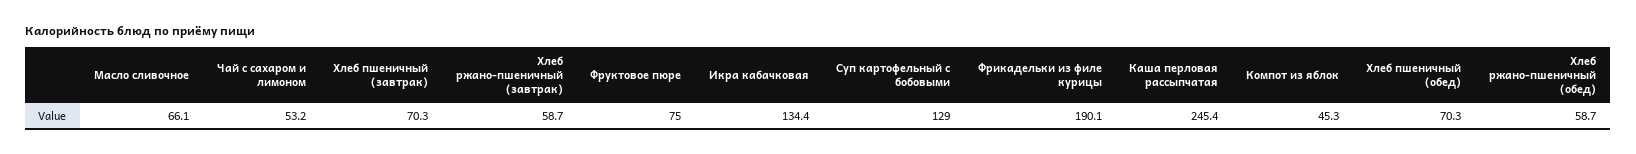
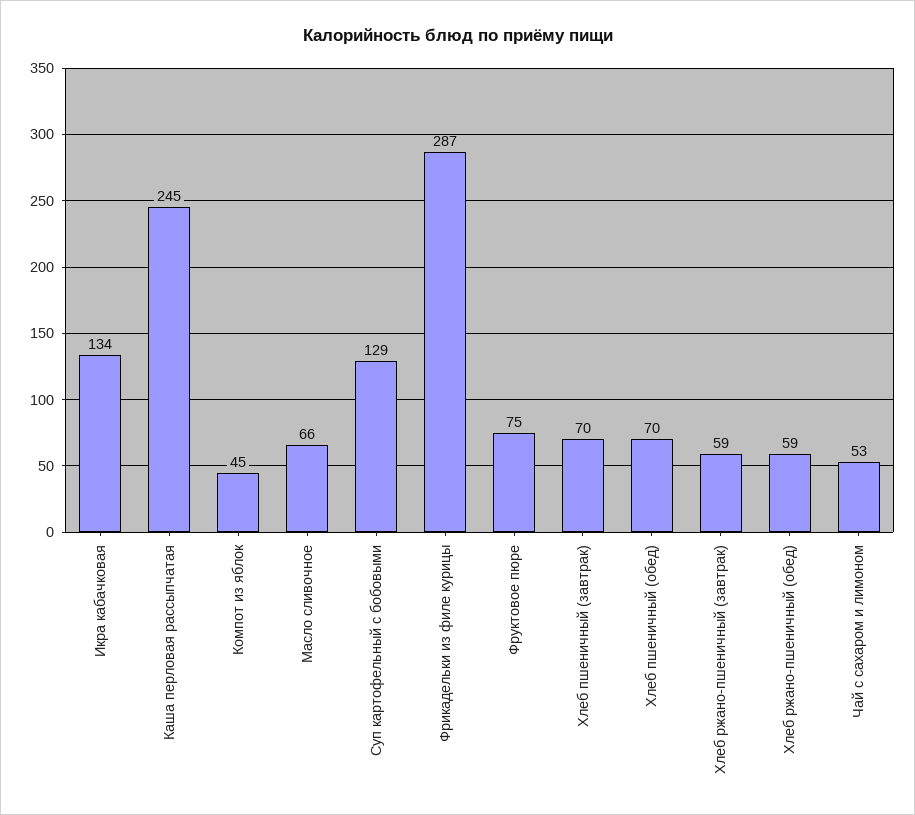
  {
    "Масло сливочное": 66.1,
    "Чай с сахаром и лимоном": 53.2,
    "Хлеб пшеничный (завтрак)": 70.3,
    "Хлеб ржано-пшеничный (завтрак)": 58.7,
    "Фруктовое пюре": 75,
    "Икра кабачковая": 134.4,
    "Суп картофельный с бобовыми": 129,
-   "Фрикадельки из филе курицы": 190.1,
+   "Фрикадельки из филе курицы": 287,
    "Каша перловая рассыпчатая": 245.4,
    "Компот из яблок": 45.3,
    "Хлеб пшеничный (обед)": 70.3,
    "Хлеб ржано-пшеничный (обед)": 58.7
  }

